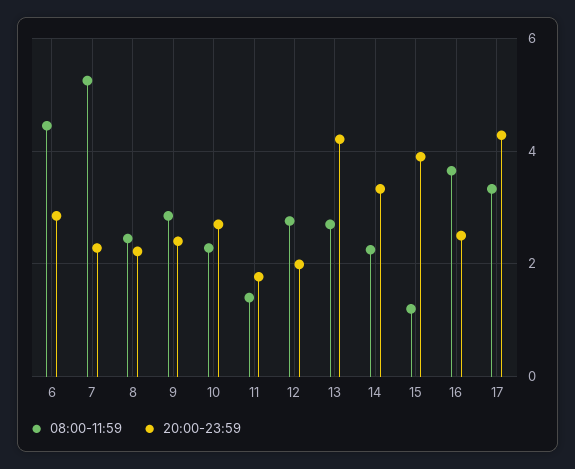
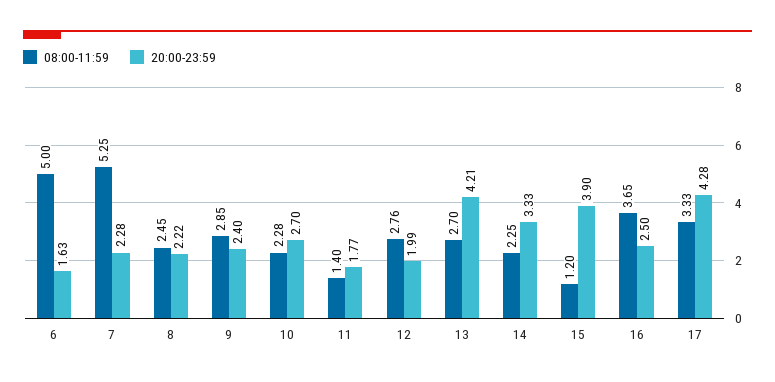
  {
    "08:00-11:59": {
-     "6": 4.4,
+     "6": 5,
      "7": 5.25,
      "8": 2.45,
      "9": 2.85,
      "10": 2.28,
      "11": 1.4,
      "12": 2.76,
      "13": 2.7,
      "14": 2.25,
      "15": 1.2,
      "16": 3.65,
      "17": 3.33
    },
    "20:00-23:59": {
-     "6": 2.8,
+     "6": 1.63,
      "7": 2.28,
      "8": 2.22,
      "9": 2.4,
      "10": 2.7,
      "11": 1.77,
      "12": 1.99,
      "13": 4.21,
      "14": 3.33,
      "15": 3.9,
      "16": 2.5,
      "17": 4.28
    }
  }

